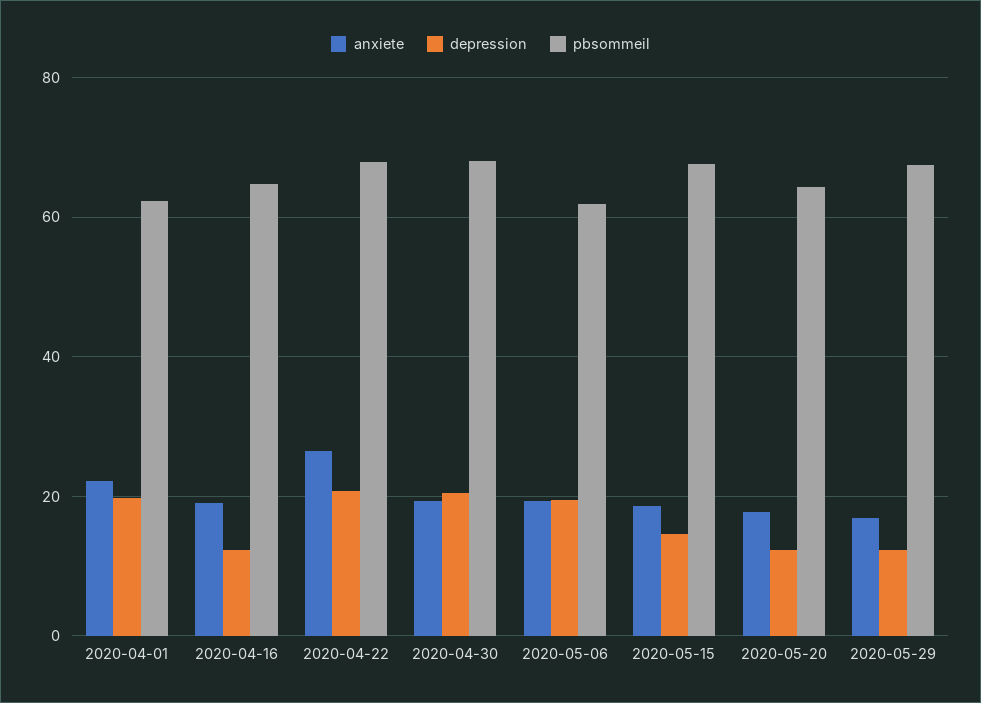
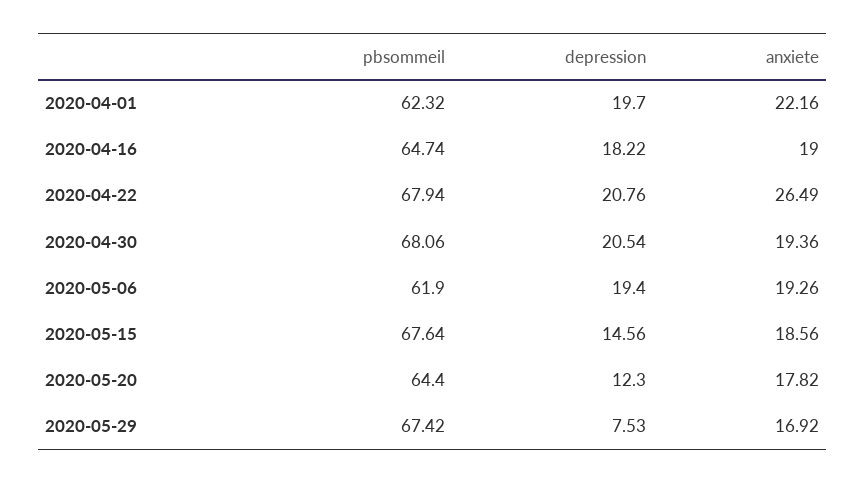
  {
    "anxiete": {
      "2020-04-01": 22.16,
      "2020-04-16": 19,
      "2020-04-22": 26.49,
      "2020-04-30": 19.36,
      "2020-05-06": 19.26,
      "2020-05-15": 18.56,
      "2020-05-20": 17.82,
      "2020-05-29": 16.92
    },
    "depression": {
      "2020-04-01": 19.7,
-     "2020-04-16": 12,
+     "2020-04-16": 18.22,
      "2020-04-22": 20.76,
      "2020-04-30": 20.54,
      "2020-05-06": 19.4,
      "2020-05-15": 14.56,
      "2020-05-20": 12.3,
-     "2020-05-29": 12
+     "2020-05-29": 7.53
    },
    "pbsommeil": {
      "2020-04-01": 62.32,
      "2020-04-16": 64.74,
      "2020-04-22": 67.94,
      "2020-04-30": 68.06,
      "2020-05-06": 61.9,
      "2020-05-15": 67.64,
      "2020-05-20": 64.4,
      "2020-05-29": 67.42
    }
  }

